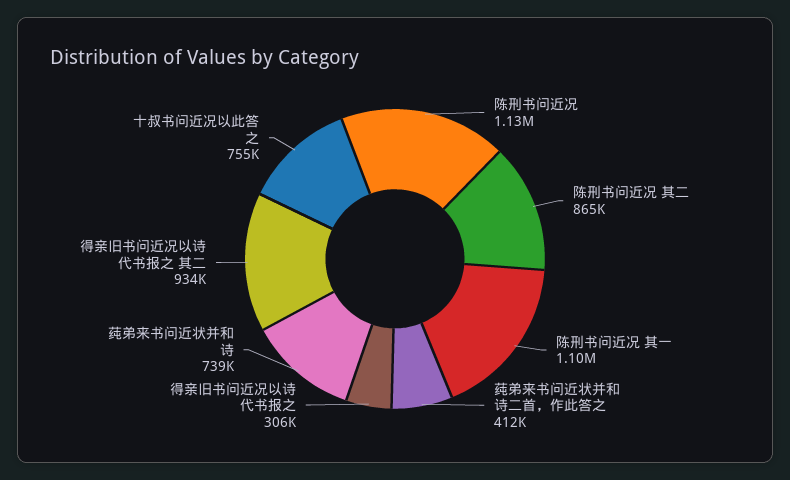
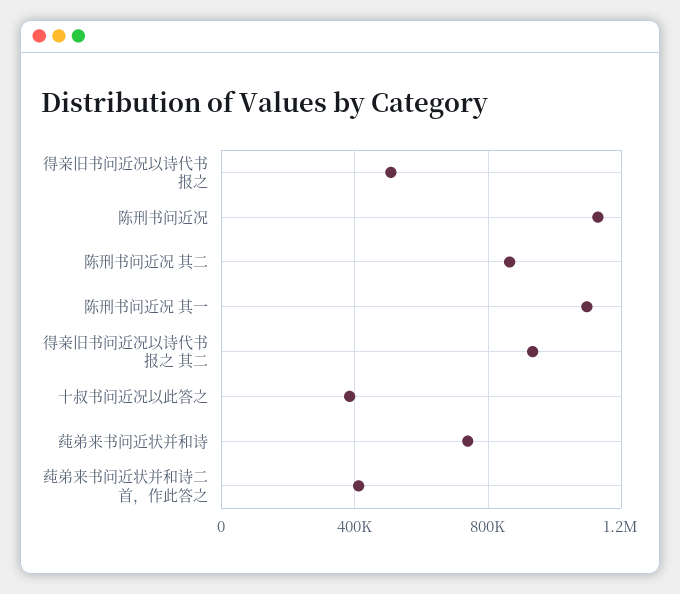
  {
    "陈刑书问近况": 1130000,
    "陈刑书问近况 其二": 865000,
    "陈刑书问近况 其一": 1100000,
    "莼弟来书问近状并和诗二首，作此答之": 412000,
-   "得亲旧书问近况以诗代书报之": 306000,
+   "得亲旧书问近况以诗代书报之": 500000,
    "莼弟来书问近状并和诗": 739000,
    "得亲旧书问近况以诗代书报之 其二": 934000,
-   "十叔书问近况以此答之": 755000
+   "十叔书问近况以此答之": 400000
  }

